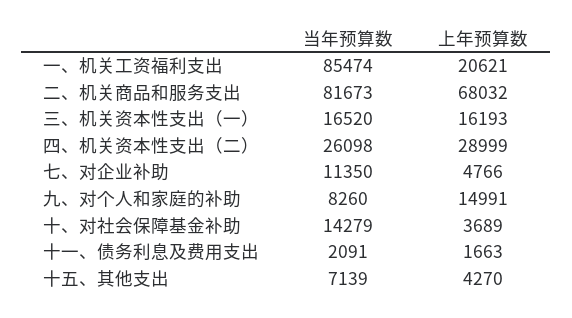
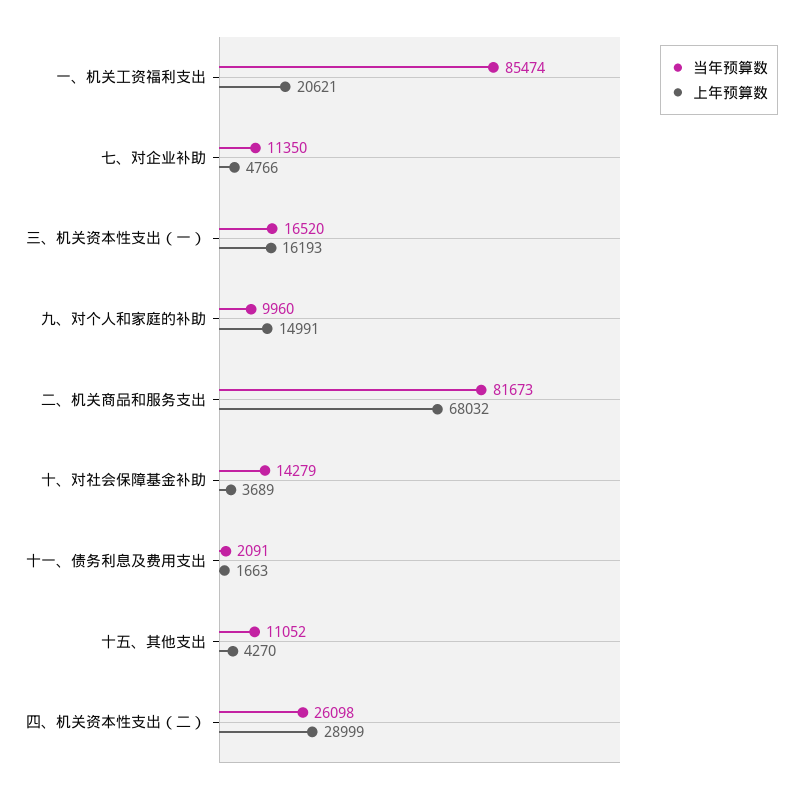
  {
    "当年预算数": {
      "一、机关工资福利支出": 85474,
      "二、机关商品和服务支出": 81673,
      "三、机关资本性支出（一）": 16520,
      "四、机关资本性支出（二）": 26098,
      "七、对企业补助": 11350,
-     "九、对个人和家庭的补助": 8260,
+     "九、对个人和家庭的补助": 9960,
      "十、对社会保障基金补助": 14279,
      "十一、债务利息及费用支出": 2091,
-     "十五、其他支出": 7139
+     "十五、其他支出": 11052
    },
    "上年预算数": {
      "一、机关工资福利支出": 20621,
      "二、机关商品和服务支出": 68032,
      "三、机关资本性支出（一）": 16193,
      "四、机关资本性支出（二）": 28999,
      "七、对企业补助": 4766,
      "九、对个人和家庭的补助": 14991,
      "十、对社会保障基金补助": 3689,
      "十一、债务利息及费用支出": 1663,
      "十五、其他支出": 4270
    }
  }

